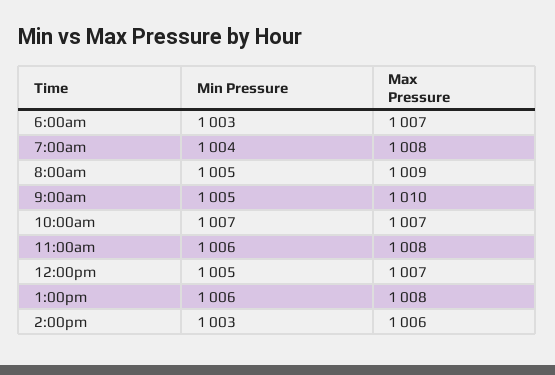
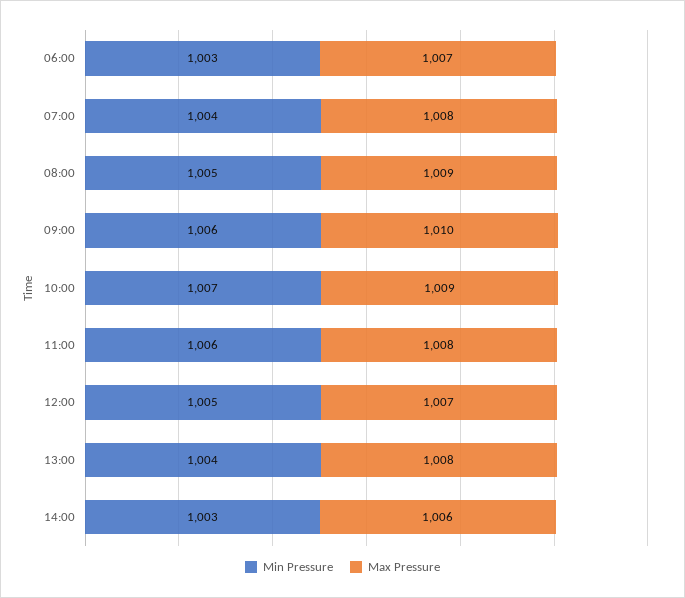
  {
    "Min Pressure": {
      "6:00am": 1003,
      "7:00am": 1004,
      "8:00am": 1005,
-     "9:00am": 1005,
+     "9:00am": 1006,
      "10:00am": 1007,
      "11:00am": 1006,
      "12:00pm": 1005,
-     "1:00pm": 1006,
+     "1:00pm": 1004,
      "2:00pm": 1003
    },
    "Max Pressure": {
      "6:00am": 1007,
      "7:00am": 1008,
      "8:00am": 1009,
      "9:00am": 1010,
-     "10:00am": 1007,
+     "10:00am": 1009,
      "11:00am": 1008,
      "12:00pm": 1007,
      "1:00pm": 1008,
      "2:00pm": 1006
    }
  }

